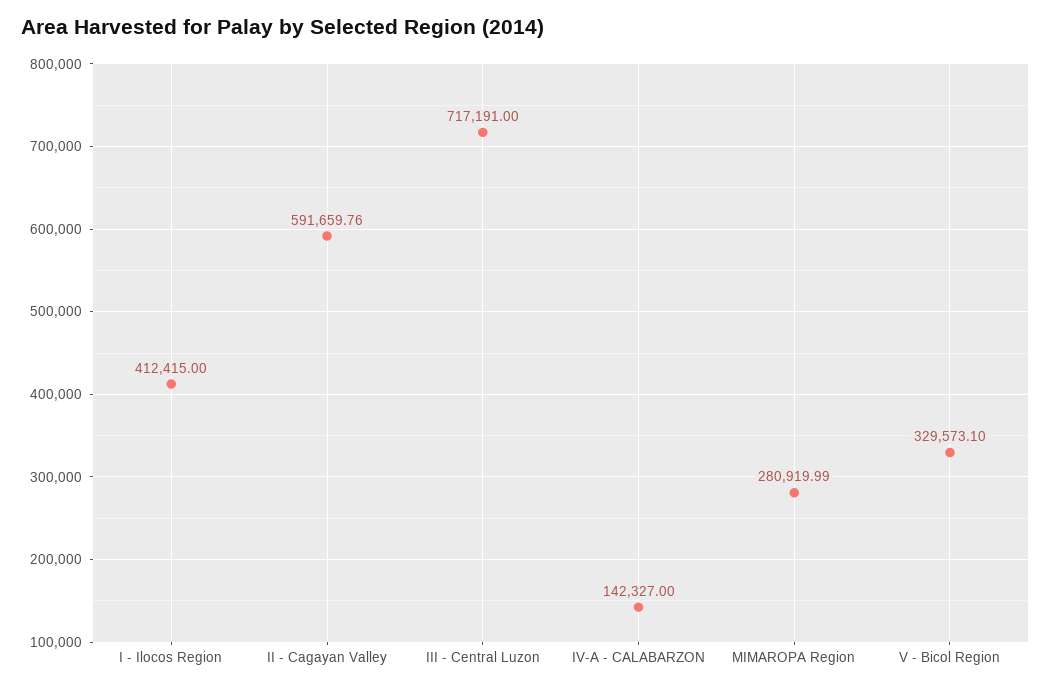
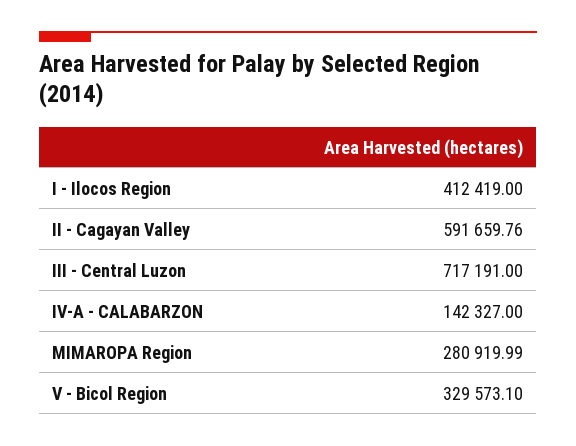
  {
-   "I - Ilocos Region": 412415,
+   "I - Ilocos Region": 412419,
    "II - Cagayan Valley": 591659.76,
    "III - Central Luzon": 717191,
    "IV-A - CALABARZON": 142327,
    "MIMAROPA Region": 280919.99,
    "V - Bicol Region": 329573.1
  }

